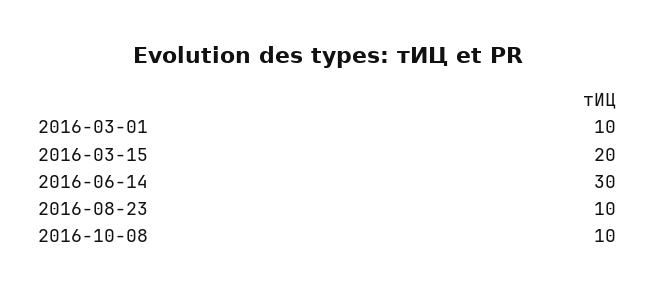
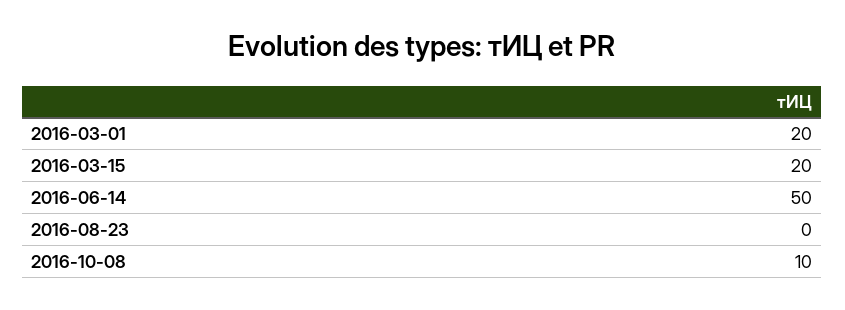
  {
-   "2016-03-01": 10,
+   "2016-03-01": 20,
    "2016-03-15": 20,
-   "2016-06-14": 30,
+   "2016-06-14": 50,
-   "2016-08-23": 10,
+   "2016-08-23": 0,
    "2016-10-08": 10
  }

